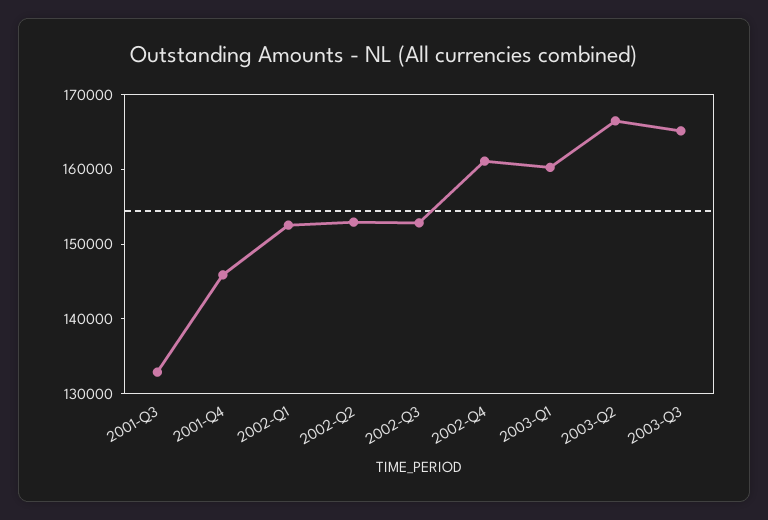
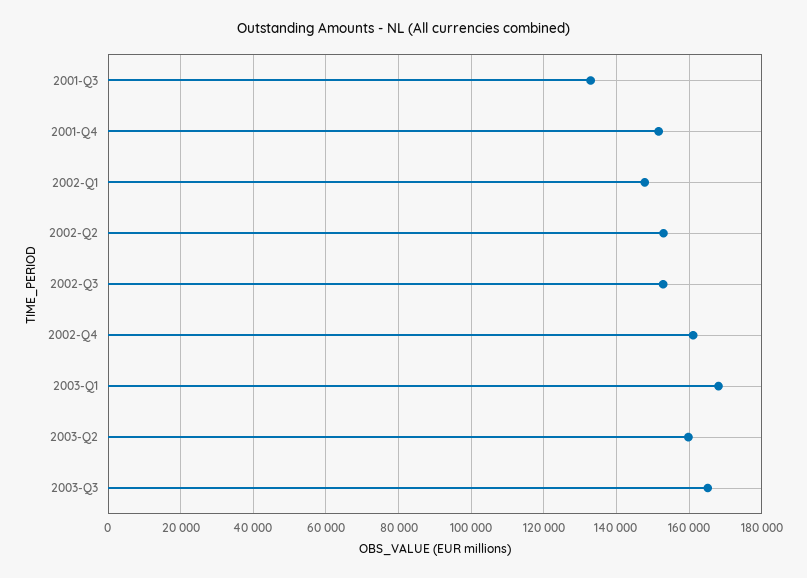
  {
    "2001-Q3": 132000,
-   "2001-Q4": 146000,
+   "2001-Q4": 152000,
-   "2002-Q1": 152000,
+   "2002-Q1": 148000,
    "2002-Q2": 152000,
    "2002-Q3": 152000,
    "2002-Q4": 162000,
-   "2003-Q1": 160000,
+   "2003-Q1": 168000,
-   "2003-Q2": 166000,
+   "2003-Q2": 160000,
    "2003-Q3": 166000
  }

